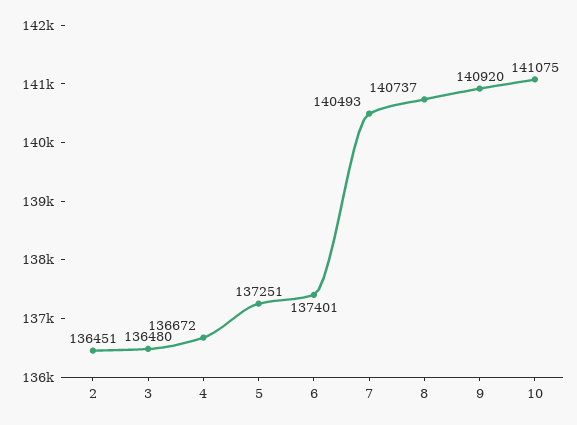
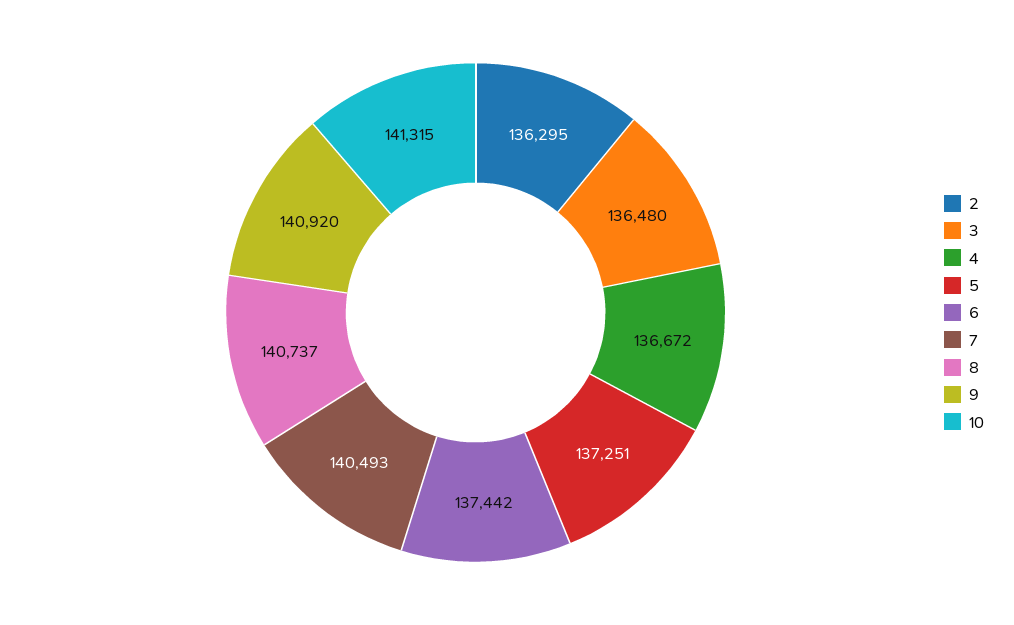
  {
-   "2": 136451,
+   "2": 136295,
    "3": 136480,
    "4": 136672,
    "5": 137251,
-   "6": 137401,
+   "6": 137442,
    "7": 140493,
    "8": 140737,
    "9": 140920,
-   "10": 141075
+   "10": 141315
  }

